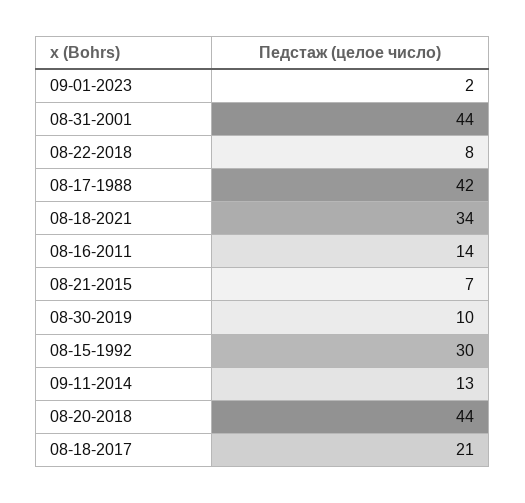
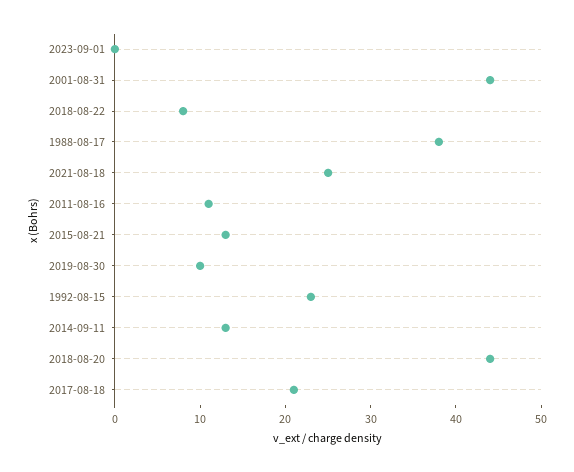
  {
-   "09-01-2023": 2,
+   "09-01-2023": 0,
    "08-31-2001": 44,
    "08-22-2018": 8,
-   "08-17-1988": 42,
+   "08-17-1988": 38,
-   "08-18-2021": 34,
+   "08-18-2021": 25,
-   "08-16-2011": 14,
+   "08-16-2011": 11,
-   "08-21-2015": 7,
+   "08-21-2015": 13,
    "08-30-2019": 10,
-   "08-15-1992": 30,
+   "08-15-1992": 23,
    "09-11-2014": 13,
    "08-20-2018": 44,
    "08-18-2017": 21
  }

